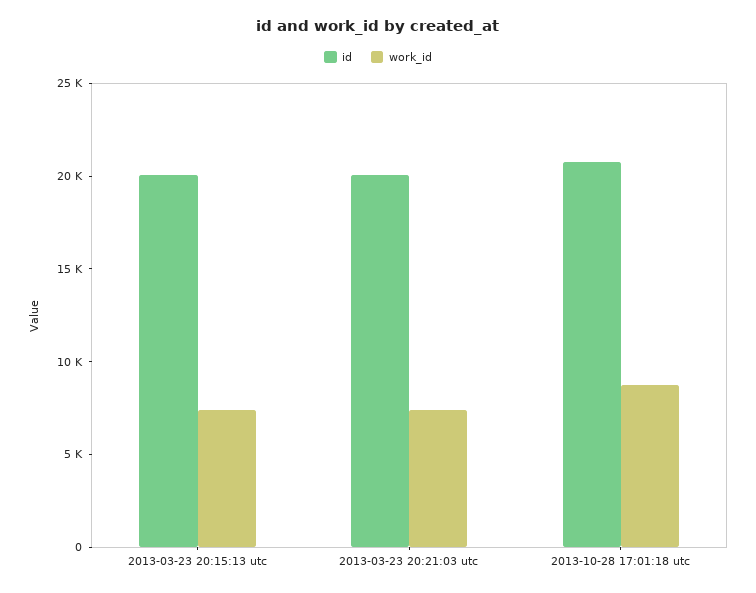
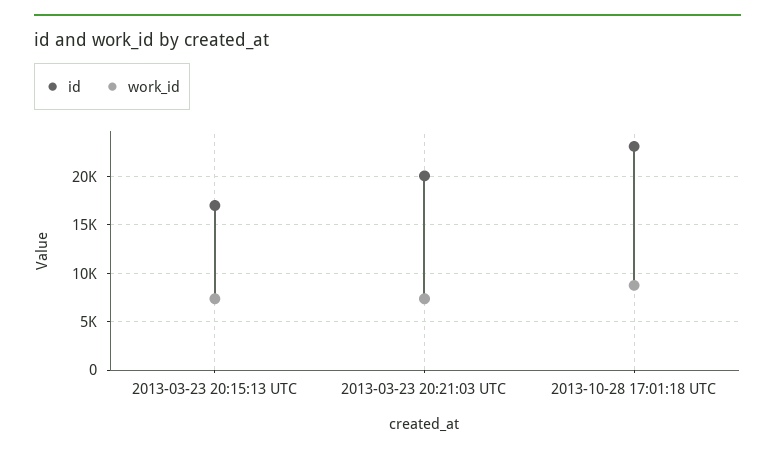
  {
    "id": {
-     "2013-03-23 20:15:13 utc": 20000,
+     "2013-03-23 20:15:13 utc": 17000,
      "2013-03-23 20:21:03 utc": 20000,
-     "2013-10-28 17:01:18 utc": 21000
+     "2013-10-28 17:01:18 utc": 23000
    },
    "work_id": {
      "2013-03-23 20:15:13 utc": 7000,
      "2013-03-23 20:21:03 utc": 7000,
      "2013-10-28 17:01:18 utc": 9000
    }
  }

